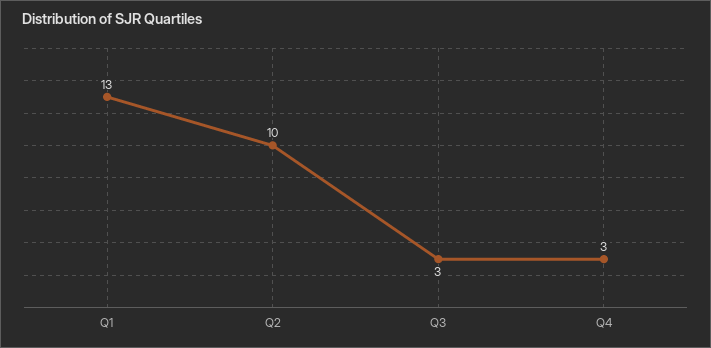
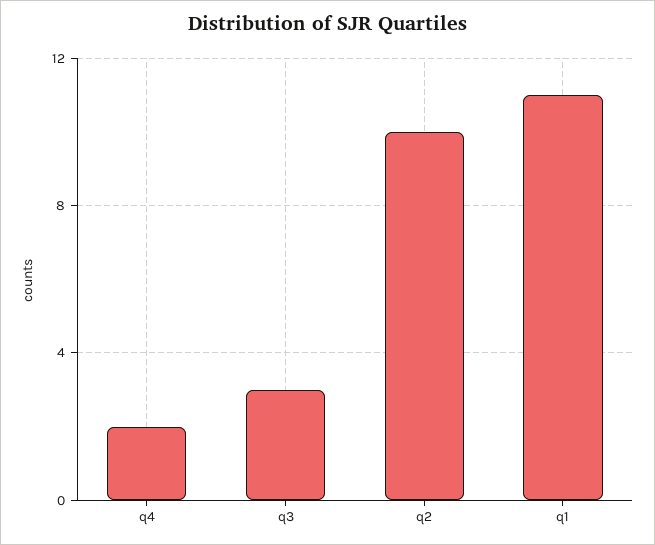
  {
-   "Q1": 13,
+   "Q1": 11,
    "Q2": 10,
    "Q3": 3,
-   "Q4": 3
+   "Q4": 2
  }

